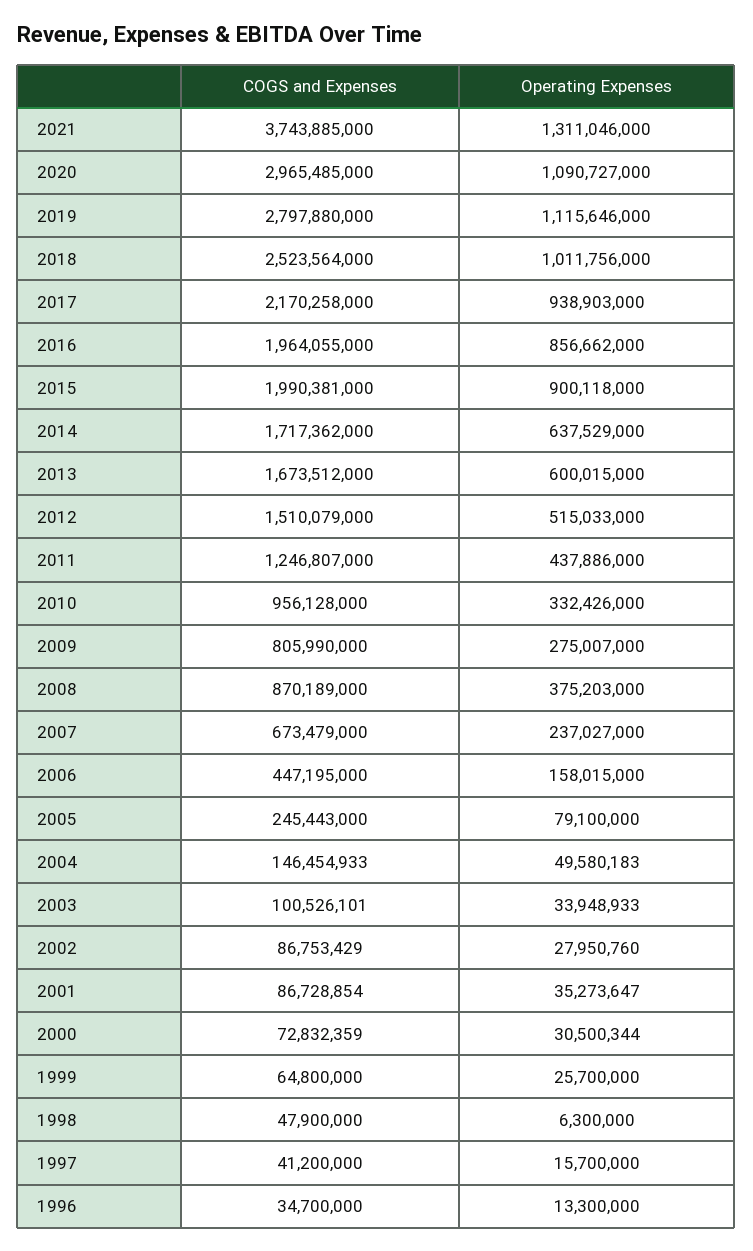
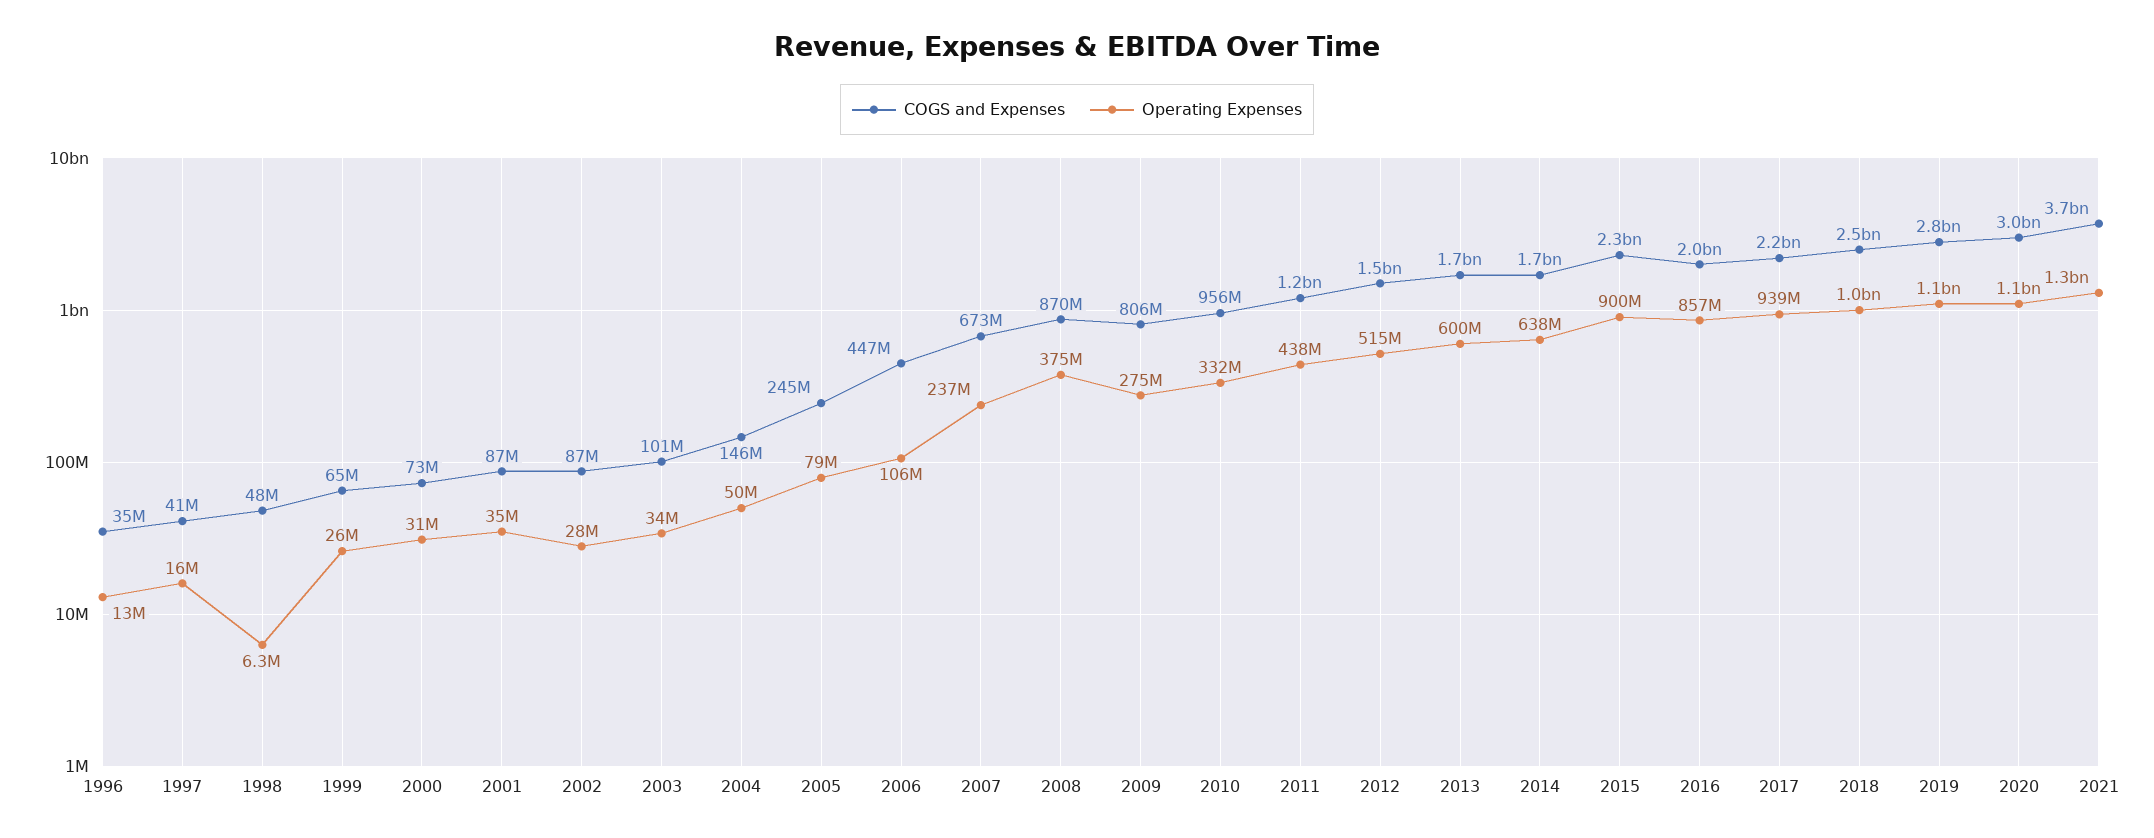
  {
    "COGS and Expenses": {
      "2021": 3743885000,
      "2020": 2965485000,
      "2019": 2797880000,
      "2018": 2523564000,
      "2017": 2170258000,
      "2016": 1964055000,
-     "2015": 1990381000,
+     "2015": 2300000000,
      "2014": 1717362000,
      "2013": 1673512000,
      "2012": 1510079000,
      "2011": 1246807000,
      "2010": 956128000,
      "2009": 805990000,
      "2008": 870189000,
      "2007": 673479000,
      "2006": 447195000,
      "2005": 245443000,
      "2004": 146454933,
      "2003": 100526101,
      "2002": 86753429,
      "2001": 86728854,
      "2000": 72832359,
      "1999": 64800000,
      "1998": 47900000,
      "1997": 41200000,
      "1996": 34700000
    },
    "Operating Expenses": {
      "2021": 1311046000,
      "2020": 1090727000,
      "2019": 1115646000,
      "2018": 1011756000,
      "2017": 938903000,
      "2016": 856662000,
      "2015": 900118000,
      "2014": 637529000,
      "2013": 600015000,
      "2012": 515033000,
      "2011": 437886000,
      "2010": 332426000,
      "2009": 275007000,
      "2008": 375203000,
      "2007": 237027000,
-     "2006": 158015000,
+     "2006": 106000000,
      "2005": 79100000,
      "2004": 49580183,
      "2003": 33948933,
      "2002": 27950760,
      "2001": 35273647,
      "2000": 30500344,
      "1999": 25700000,
      "1998": 6300000,
      "1997": 15700000,
      "1996": 13300000
    }
  }

